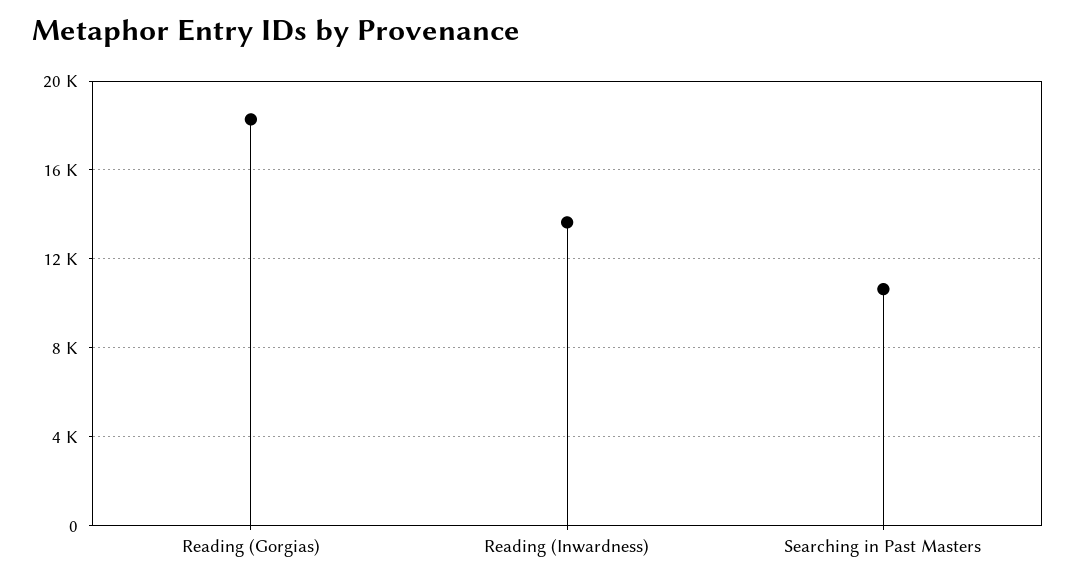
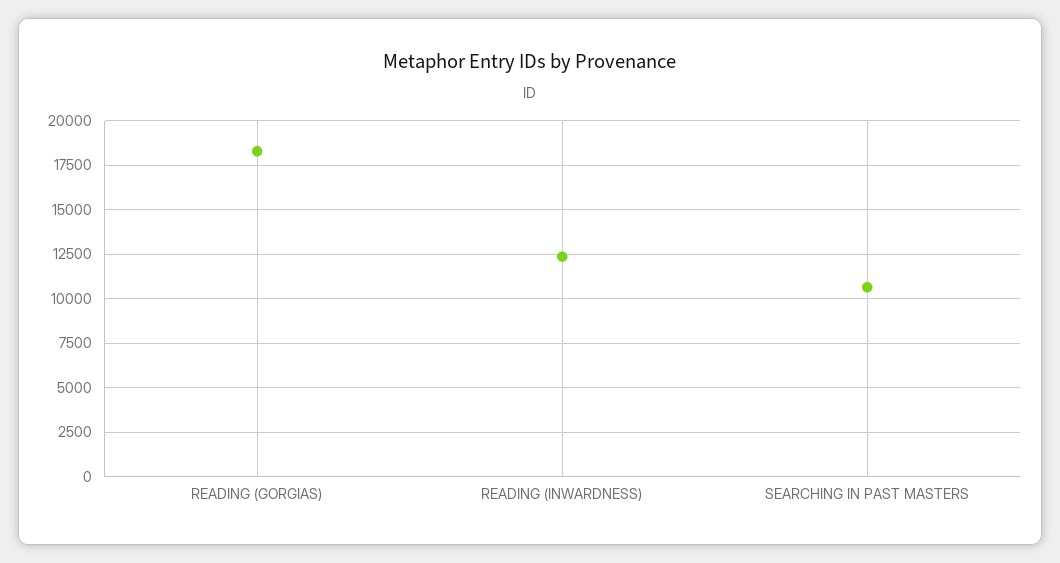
  {
    "Reading (Gorgias)": 18500,
-   "Reading (Inwardness)": 13500,
+   "Reading (Inwardness)": 12500,
    "Searching in Past Masters": 10500
  }

